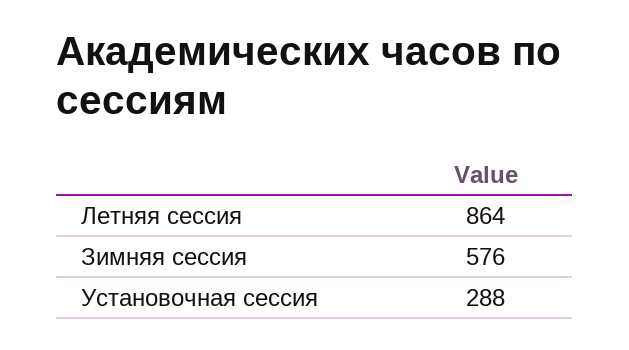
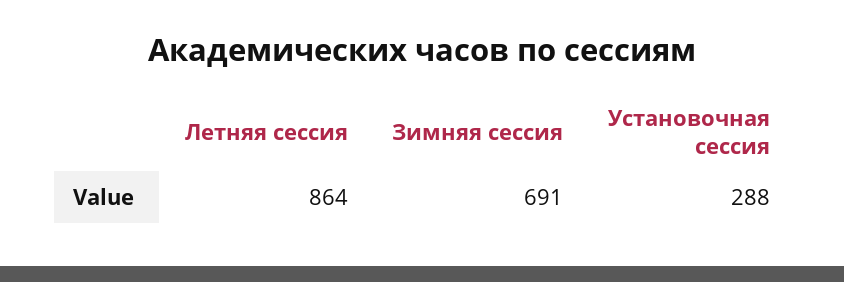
  {
    "Летняя сессия": 864,
-   "Зимняя сессия": 576,
+   "Зимняя сессия": 691,
    "Установочная сессия": 288
  }

